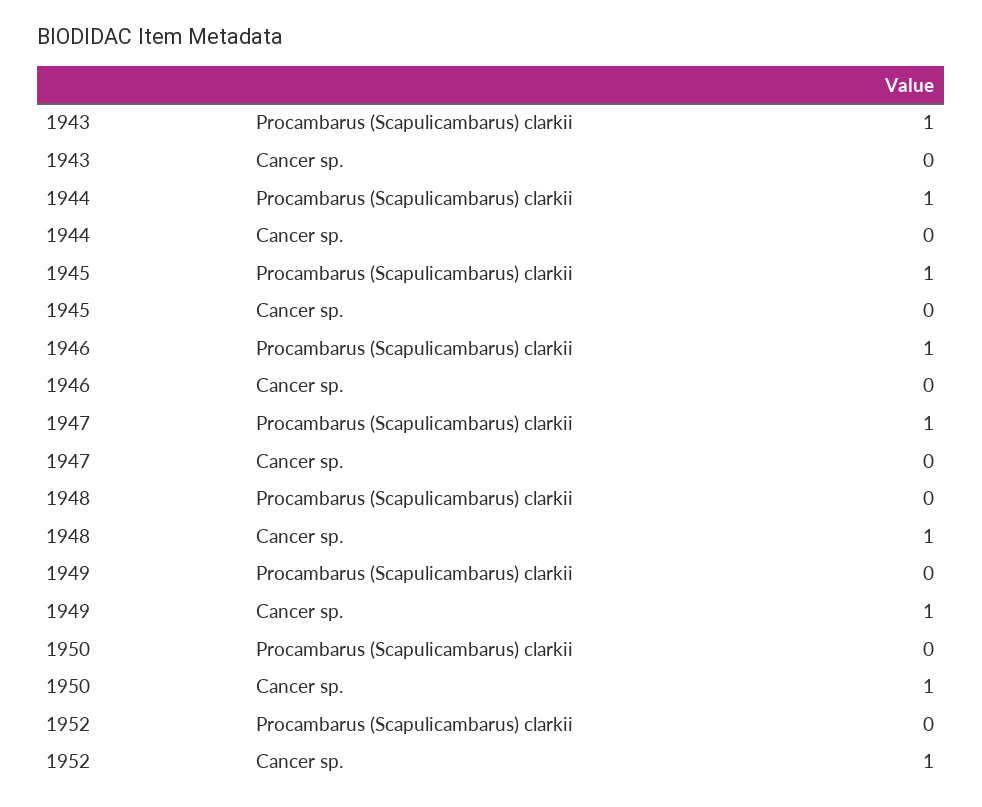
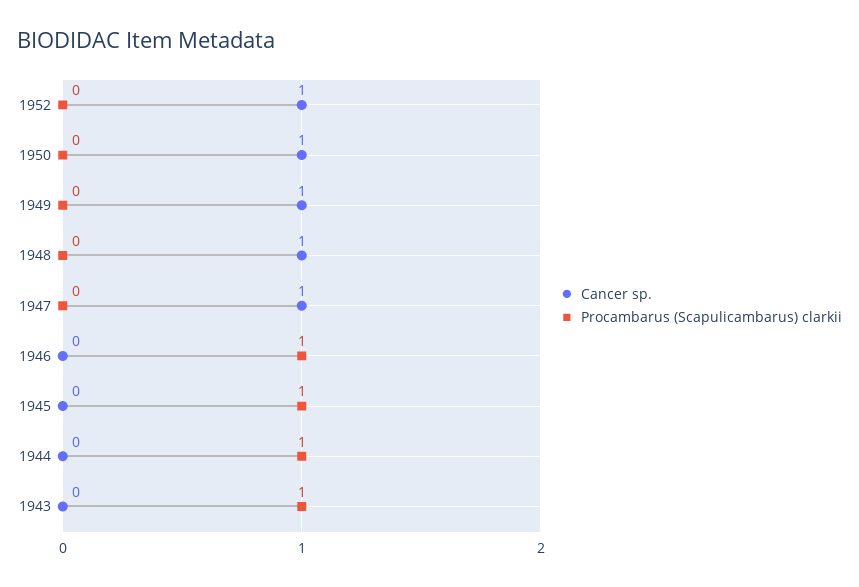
  {
    "Procambarus (Scapulicambarus) clarkii": {
      "1943": 1,
      "1944": 1,
      "1945": 1,
      "1946": 1,
-     "1947": 1,
+     "1947": 0,
      "1948": 0,
      "1949": 0,
      "1950": 0,
      "1952": 0
    },
    "Cancer sp.": {
      "1943": 0,
      "1944": 0,
      "1945": 0,
      "1946": 0,
-     "1947": 0,
+     "1947": 1,
      "1948": 1,
      "1949": 1,
      "1950": 1,
      "1952": 1
    }
  }

